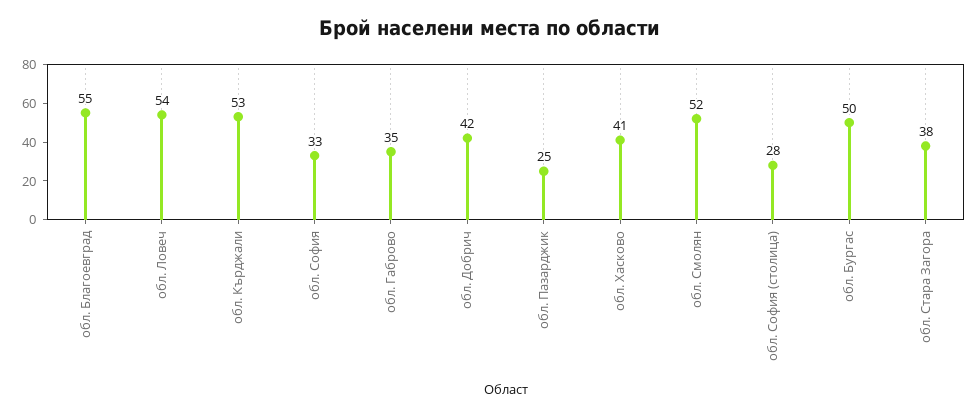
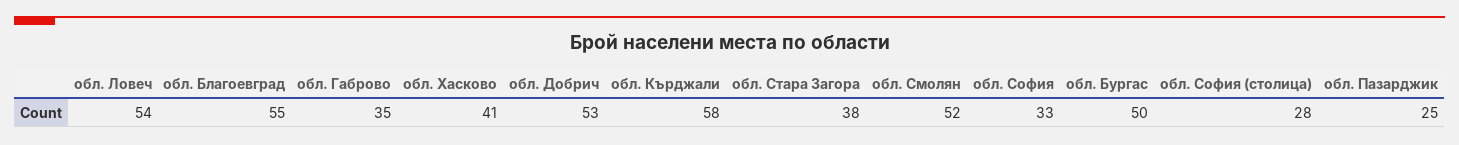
  {
    "обл. Благоевград": 55,
    "обл. Ловеч": 54,
-   "обл. Кърджали": 53,
+   "обл. Кърджали": 58,
    "обл. София": 33,
    "обл. Габрово": 35,
-   "обл. Добрич": 42,
+   "обл. Добрич": 53,
    "обл. Пазарджик": 25,
    "обл. Хасково": 41,
    "обл. Смолян": 52,
    "обл. София (столица)": 28,
    "обл. Бургас": 50,
    "обл. Стара Загора": 38
  }

